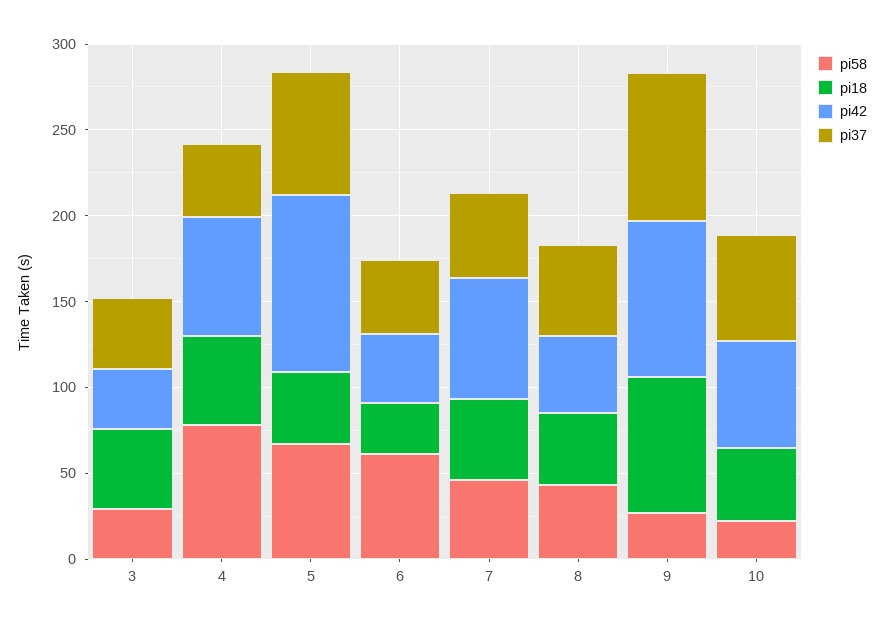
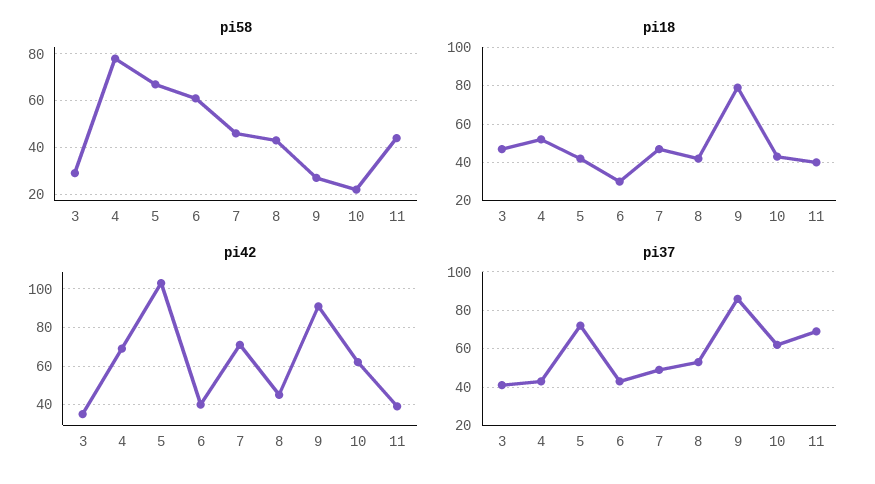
  {
    "pi58": {
      "3": 30,
      "4": 80,
      "5": 65,
      "6": 60,
      "7": 45,
      "8": 45,
      "9": 25,
-     "10": 20
+     "10": 20,
+     "11": 45
    },
    "pi18": {
      "3": 45,
      "4": 50,
      "5": 40,
      "6": 30,
      "7": 45,
      "8": 40,
      "9": 80,
-     "10": 45
+     "10": 45,
+     "11": 40
    },
    "pi42": {
      "3": 35,
      "4": 70,
      "5": 105,
      "6": 40,
      "7": 70,
      "8": 45,
      "9": 90,
-     "10": 60
+     "10": 60,
+     "11": 40
    },
    "pi37": {
      "3": 40,
      "4": 45,
      "5": 70,
      "6": 45,
      "7": 50,
      "8": 55,
      "9": 85,
-     "10": 60
+     "10": 60,
+     "11": 70
    }
  }

